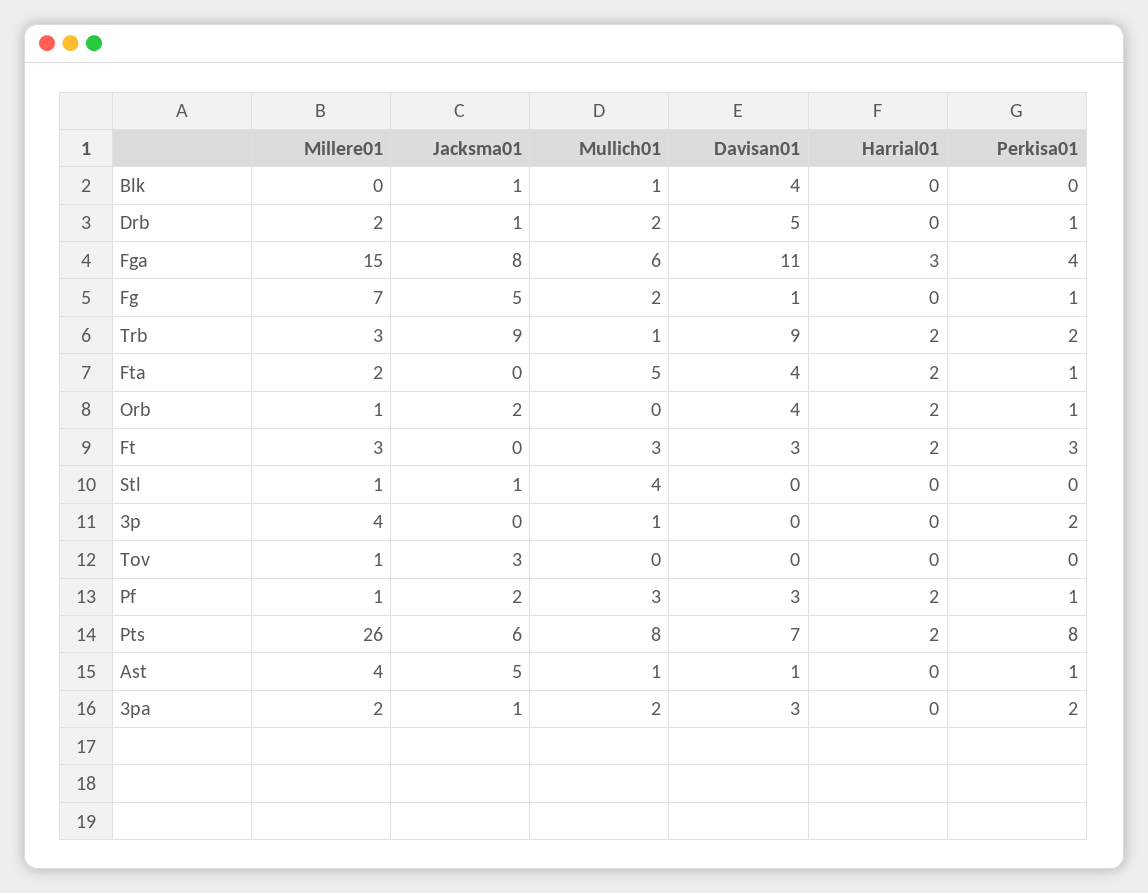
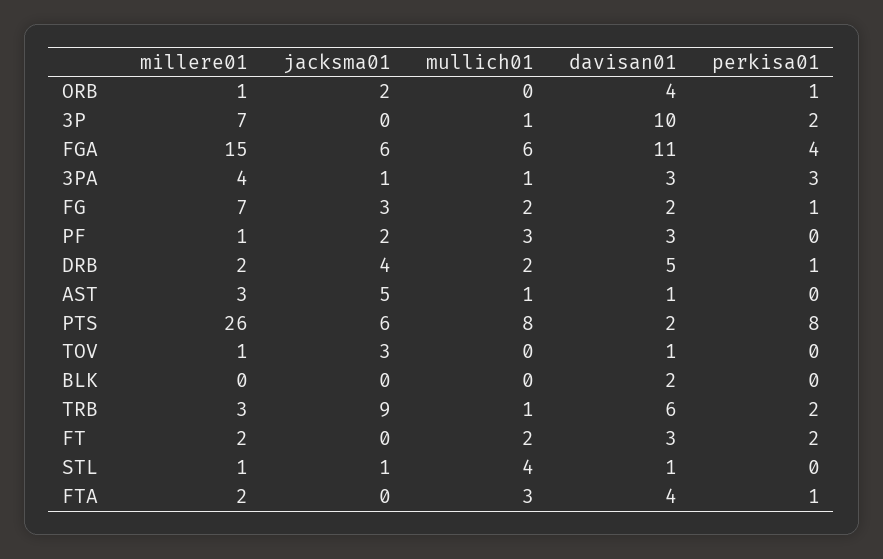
  {
    "Millere01": {
      "Blk": 0,
      "Drb": 2,
      "Fga": 15,
      "Fg": 7,
      "Trb": 3,
      "Fta": 2,
      "Orb": 1,
-     "Ft": 3,
+     "Ft": 2,
      "Stl": 1,
-     "3p": 4,
+     "3p": 7,
      "Tov": 1,
      "Pf": 1,
      "Pts": 26,
-     "Ast": 4,
+     "Ast": 3,
-     "3pa": 2
+     "3pa": 4
    },
    "Jacksma01": {
-     "Blk": 1,
+     "Blk": 0,
-     "Drb": 1,
+     "Drb": 4,
-     "Fga": 8,
+     "Fga": 6,
-     "Fg": 5,
+     "Fg": 3,
      "Trb": 9,
      "Fta": 0,
      "Orb": 2,
      "Ft": 0,
      "Stl": 1,
      "3p": 0,
      "Tov": 3,
      "Pf": 2,
      "Pts": 6,
      "Ast": 5,
      "3pa": 1
    },
    "Mullich01": {
-     "Blk": 1,
+     "Blk": 0,
      "Drb": 2,
      "Fga": 6,
      "Fg": 2,
      "Trb": 1,
-     "Fta": 5,
+     "Fta": 3,
      "Orb": 0,
-     "Ft": 3,
+     "Ft": 2,
      "Stl": 4,
      "3p": 1,
      "Tov": 0,
      "Pf": 3,
      "Pts": 8,
      "Ast": 1,
-     "3pa": 2
+     "3pa": 1
    },
    "Davisan01": {
-     "Blk": 4,
+     "Blk": 2,
      "Drb": 5,
      "Fga": 11,
-     "Fg": 1,
+     "Fg": 2,
-     "Trb": 9,
+     "Trb": 6,
      "Fta": 4,
      "Orb": 4,
      "Ft": 3,
-     "Stl": 0,
+     "Stl": 1,
-     "3p": 0,
+     "3p": 10,
-     "Tov": 0,
+     "Tov": 1,
      "Pf": 3,
-     "Pts": 7,
+     "Pts": 2,
      "Ast": 1,
      "3pa": 3
    },
-   "Harrial01": {
-     "Blk": 0,
-     "Drb": 0,
-     "Fga": 3,
-     "Fg": 0,
-     "Trb": 2,
-     "Fta": 2,
-     "Orb": 2,
-     "Ft": 2,
-     "Stl": 0,
-     "3p": 0,
-     "Tov": 0,
-     "Pf": 2,
-     "Pts": 2,
-     "Ast": 0,
-     "3pa": 0
-   },
    "Perkisa01": {
      "Blk": 0,
      "Drb": 1,
      "Fga": 4,
      "Fg": 1,
      "Trb": 2,
      "Fta": 1,
      "Orb": 1,
-     "Ft": 3,
+     "Ft": 2,
      "Stl": 0,
      "3p": 2,
      "Tov": 0,
-     "Pf": 1,
+     "Pf": 0,
      "Pts": 8,
-     "Ast": 1,
+     "Ast": 0,
-     "3pa": 2
+     "3pa": 3
    }
  }

